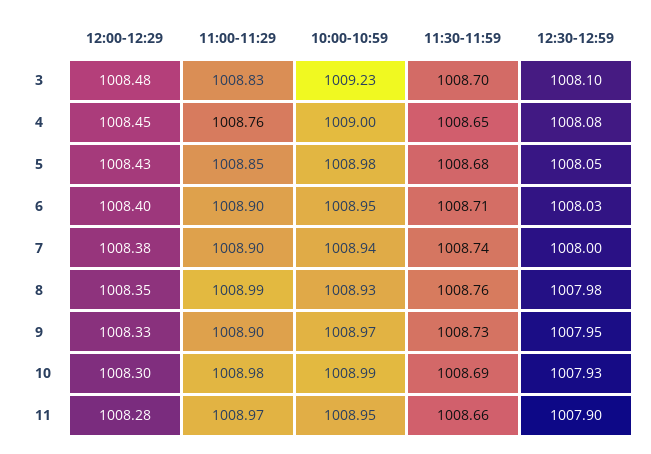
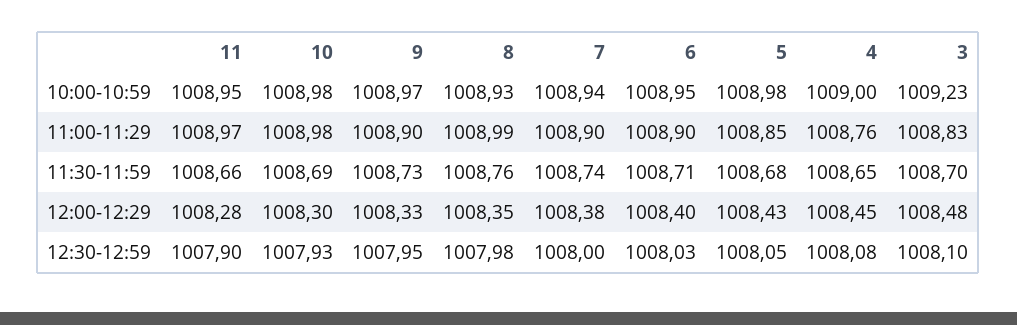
  {
    "12:00-12:29": {
      "3": 1008.48,
      "4": 1008.45,
      "5": 1008.43,
      "6": 1008.4,
      "7": 1008.38,
      "8": 1008.35,
      "9": 1008.33,
      "10": 1008.3,
      "11": 1008.28
    },
    "11:00-11:29": {
      "3": 1008.83,
      "4": 1008.76,
      "5": 1008.85,
      "6": 1008.9,
      "7": 1008.9,
      "8": 1008.99,
      "9": 1008.9,
      "10": 1008.98,
      "11": 1008.97
    },
    "10:00-10:59": {
      "3": 1009.23,
      "4": 1009,
      "5": 1008.98,
      "6": 1008.95,
      "7": 1008.94,
      "8": 1008.93,
      "9": 1008.97,
-     "10": 1008.99,
+     "10": 1008.98,
      "11": 1008.95
    },
    "11:30-11:59": {
      "3": 1008.7,
      "4": 1008.65,
      "5": 1008.68,
      "6": 1008.71,
      "7": 1008.74,
      "8": 1008.76,
      "9": 1008.73,
      "10": 1008.69,
      "11": 1008.66
    },
    "12:30-12:59": {
      "3": 1008.1,
      "4": 1008.08,
      "5": 1008.05,
      "6": 1008.03,
      "7": 1008,
      "8": 1007.98,
      "9": 1007.95,
      "10": 1007.93,
      "11": 1007.9
    }
  }

